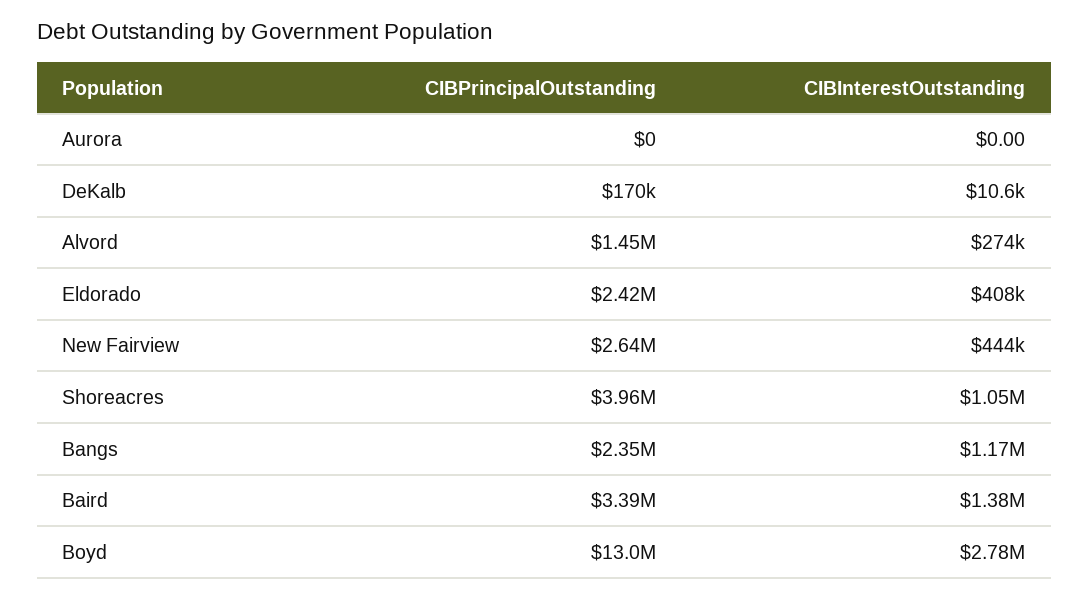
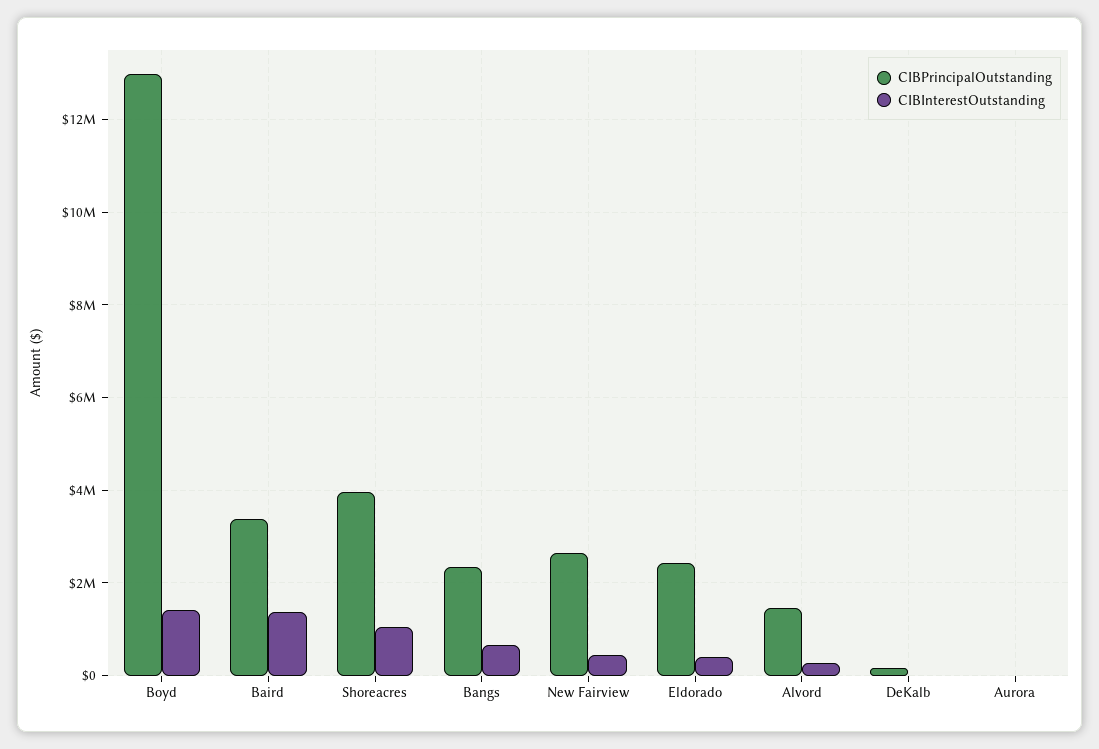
  {
    "CIBPrincipalOutstanding": {
      "Aurora": 0,
      "DeKalb": 170000,
      "Alvord": 1450000,
      "Eldorado": 2420000,
      "New Fairview": 2640000,
      "Shoreacres": 3960000,
      "Bangs": 2350000,
      "Baird": 3390000,
      "Boyd": 13000000
    },
    "CIBInterestOutstanding": {
      "Aurora": 0,
      "DeKalb": 10600,
      "Alvord": 274000,
      "Eldorado": 408000,
      "New Fairview": 444000,
      "Shoreacres": 1050000,
-     "Bangs": 1170000,
+     "Bangs": 600000,
      "Baird": 1380000,
-     "Boyd": 2780000
+     "Boyd": 1400000
    }
  }

